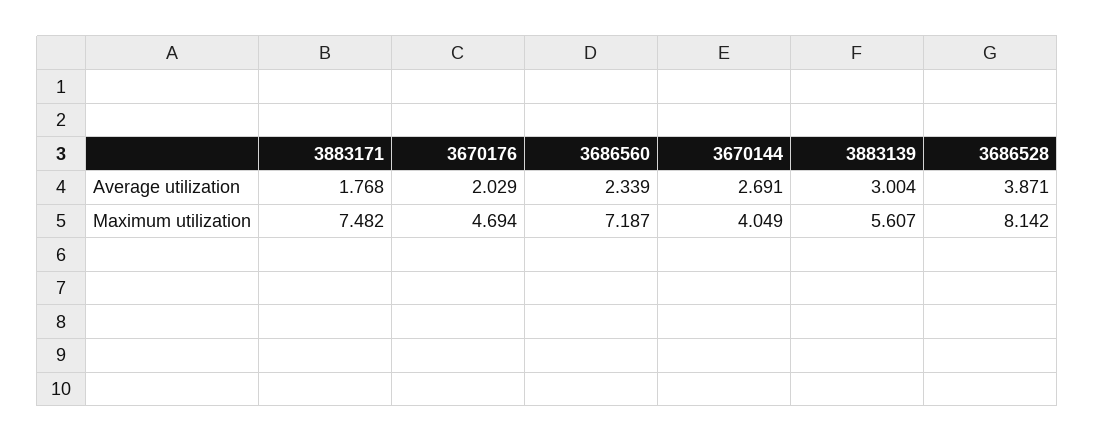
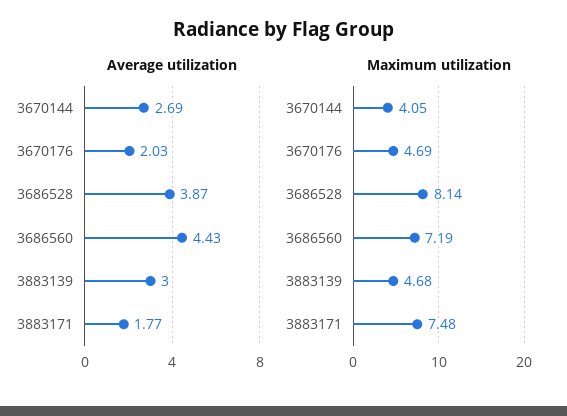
  {
    "Average utilization": {
      "3883171": 1.768,
      "3670176": 2.029,
-     "3686560": 2.339,
+     "3686560": 4.43,
      "3670144": 2.691,
      "3883139": 3.004,
      "3686528": 3.871
    },
    "Maximum utilization": {
      "3883171": 7.482,
      "3670176": 4.694,
      "3686560": 7.187,
      "3670144": 4.049,
-     "3883139": 5.607,
+     "3883139": 4.68,
      "3686528": 8.142
    }
  }

